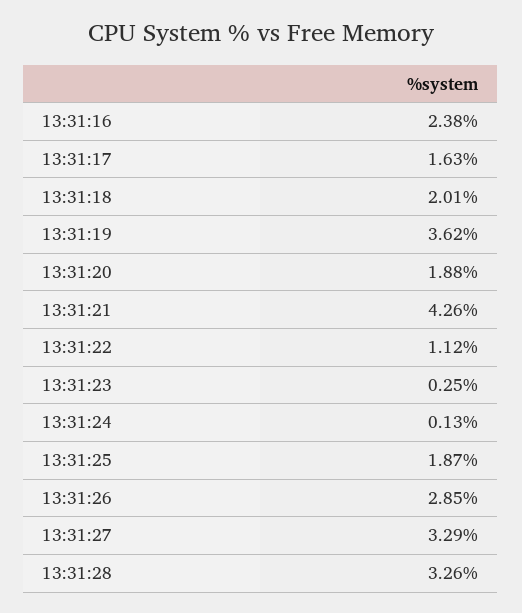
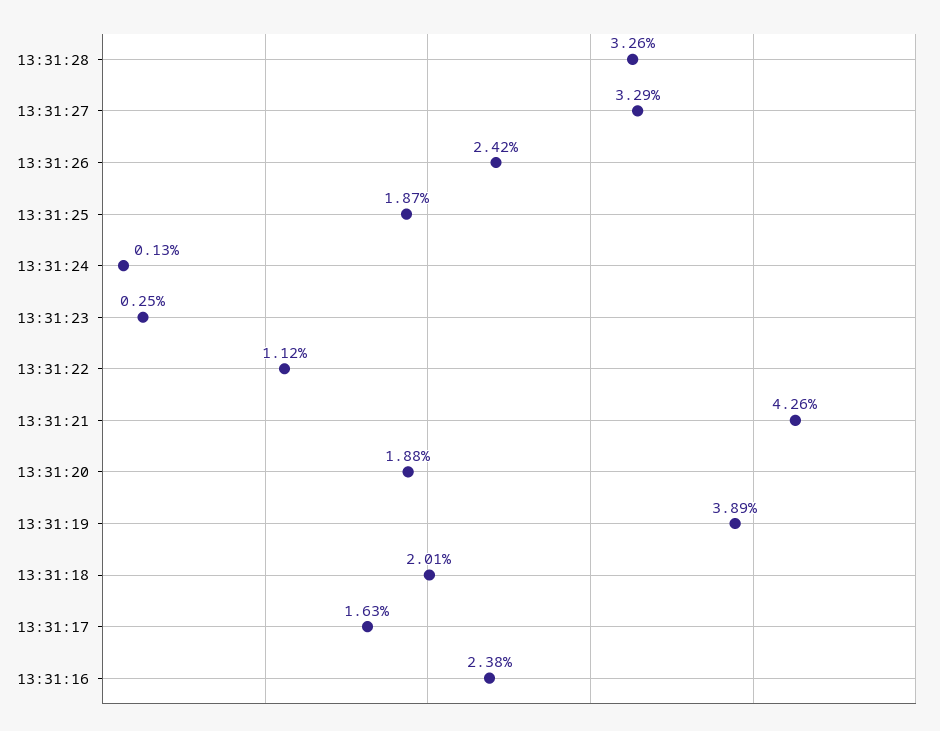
  {
    "13:31:16": 2.38,
    "13:31:17": 1.63,
    "13:31:18": 2.01,
-   "13:31:19": 3.62,
+   "13:31:19": 3.89,
    "13:31:20": 1.88,
    "13:31:21": 4.26,
    "13:31:22": 1.12,
    "13:31:23": 0.25,
    "13:31:24": 0.13,
    "13:31:25": 1.87,
-   "13:31:26": 2.85,
+   "13:31:26": 2.42,
    "13:31:27": 3.29,
    "13:31:28": 3.26
  }

